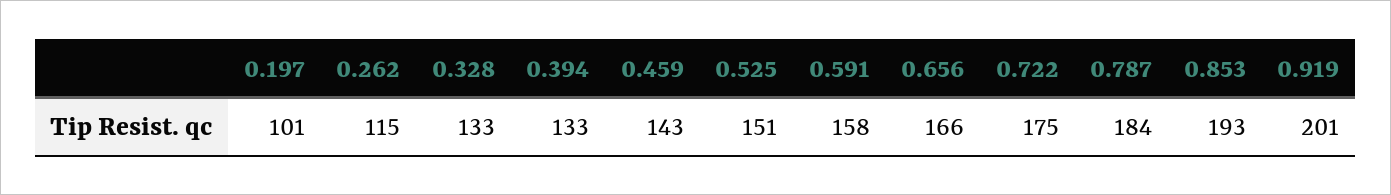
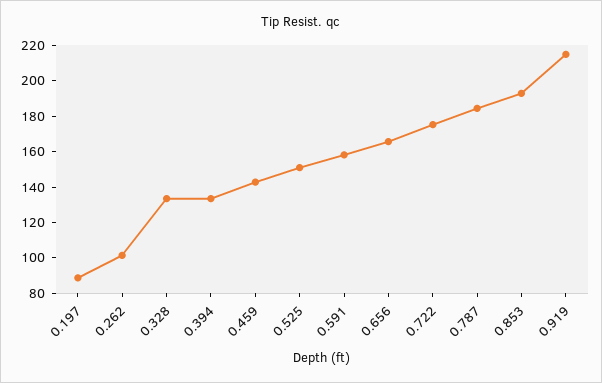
  {
-   "0.197": 101,
+   "0.197": 90,
-   "0.262": 115,
+   "0.262": 100,
    "0.328": 133,
    "0.394": 133,
    "0.459": 143,
    "0.525": 151,
    "0.591": 158,
    "0.656": 166,
    "0.722": 175,
    "0.787": 184,
    "0.853": 193,
-   "0.919": 201
+   "0.919": 215
  }

